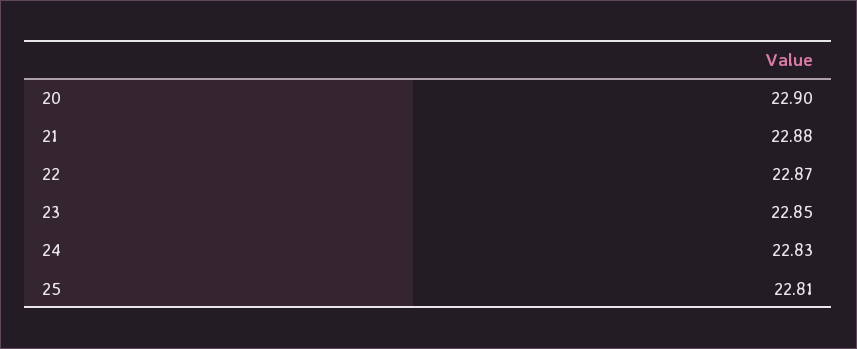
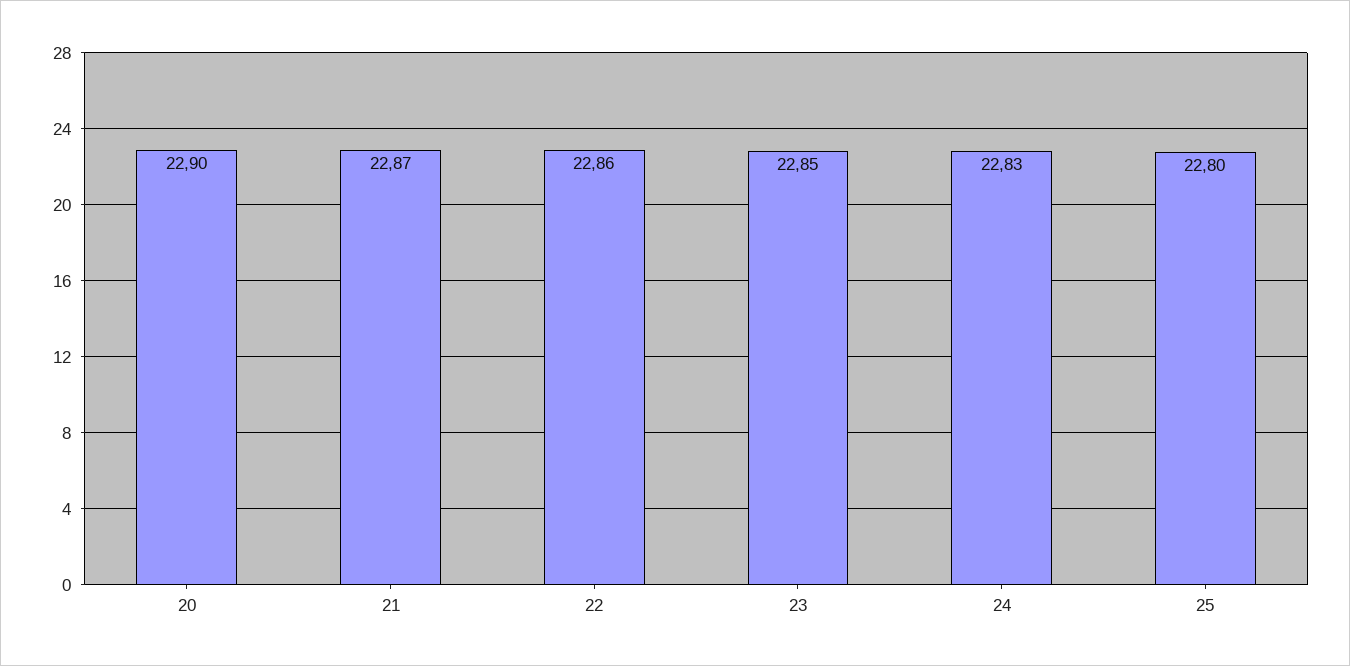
  {
    "20": 22.9,
-   "21": 22.88,
+   "21": 22.87,
-   "22": 22.87,
+   "22": 22.86,
    "23": 22.85,
    "24": 22.83,
-   "25": 22.81
+   "25": 22.8
  }

